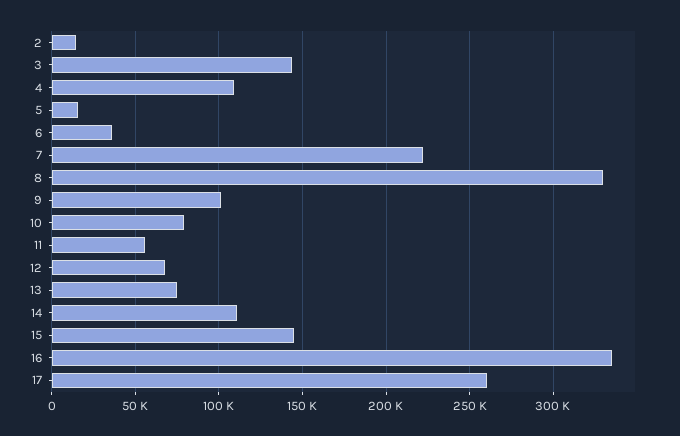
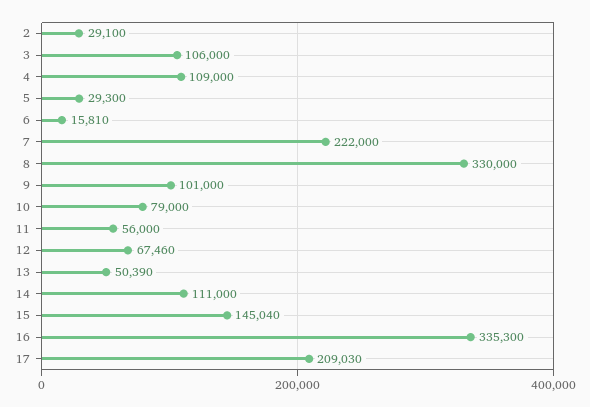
  {
-   "2": 15000,
+   "2": 29100,
-   "3": 145000,
+   "3": 106000,
    "4": 109000,
-   "5": 15000,
+   "5": 29300,
-   "6": 35000,
+   "6": 15810,
    "7": 222000,
    "8": 330000,
    "9": 101000,
    "10": 79000,
    "11": 56000,
    "12": 67460,
-   "13": 75000,
+   "13": 50390,
    "14": 111000,
    "15": 145040,
    "16": 335300,
-   "17": 260000
+   "17": 209030
  }

